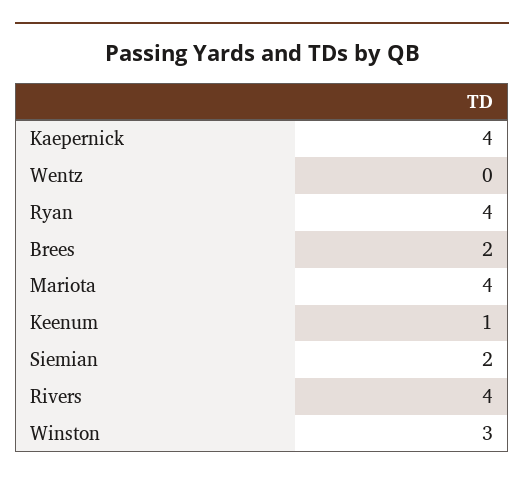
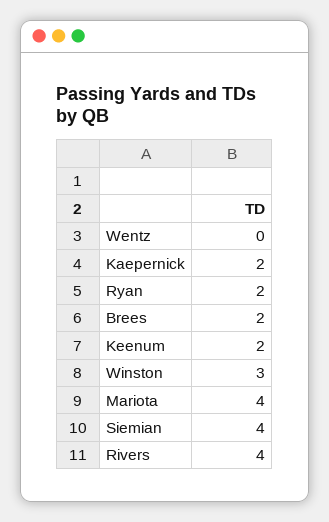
  {
-   "Kaepernick": 4,
+   "Kaepernick": 2,
    "Wentz": 0,
-   "Ryan": 4,
+   "Ryan": 2,
    "Brees": 2,
    "Mariota": 4,
-   "Keenum": 1,
+   "Keenum": 2,
-   "Siemian": 2,
+   "Siemian": 4,
    "Rivers": 4,
    "Winston": 3
  }

